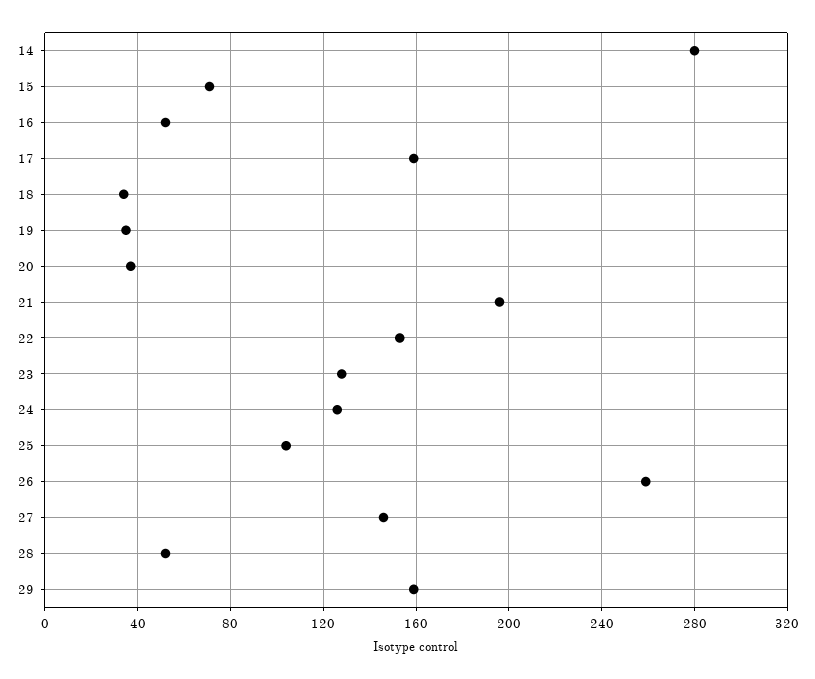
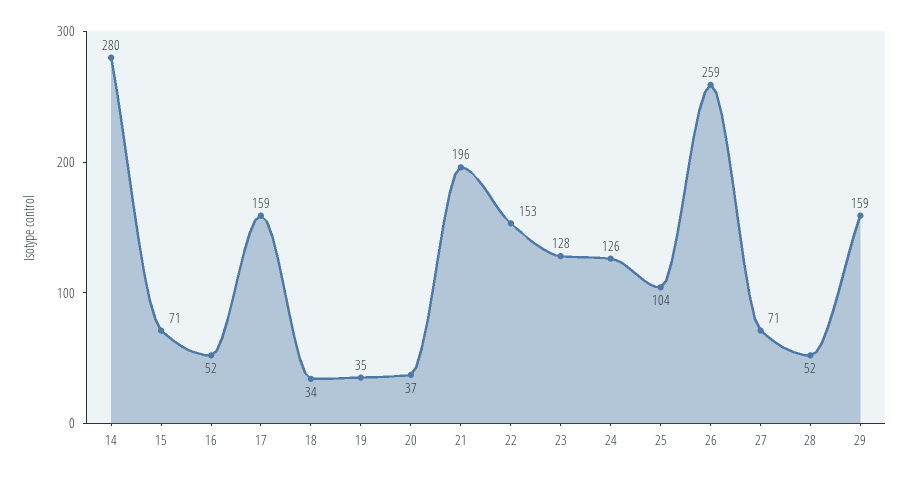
  {
    "14": 280,
    "15": 71,
    "16": 52,
    "17": 159,
    "18": 34,
    "19": 35,
    "20": 37,
    "21": 196,
    "22": 153,
    "23": 128,
    "24": 126,
    "25": 104,
    "26": 259,
-   "27": 145,
+   "27": 71,
    "28": 52,
    "29": 159
  }

